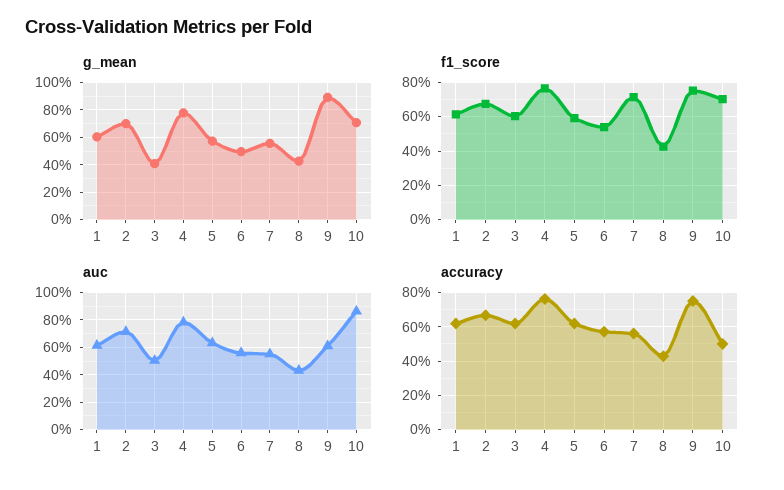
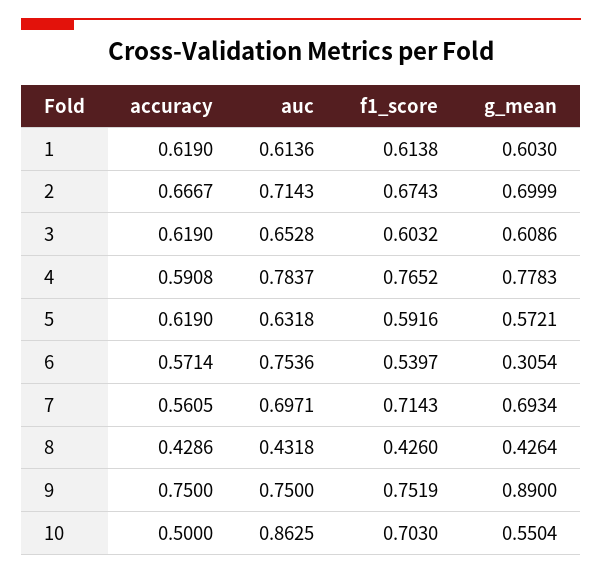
  {
    "g_mean": {
      "1": 0.603,
      "2": 0.6999,
-     "3": 0.4,
+     "3": 0.6086,
      "4": 0.7783,
      "5": 0.5721,
-     "6": 0.5,
+     "6": 0.3054,
-     "7": 0.55,
+     "7": 0.6934,
      "8": 0.4264,
      "9": 0.89,
-     "10": 0.7
+     "10": 0.5504
    },
    "f1_score": {
      "1": 0.6138,
      "2": 0.6743,
      "3": 0.6032,
      "4": 0.7652,
      "5": 0.5916,
      "6": 0.5397,
      "7": 0.7143,
      "8": 0.426,
      "9": 0.7519,
      "10": 0.703
    },
    "auc": {
      "1": 0.6136,
      "2": 0.7143,
-     "3": 0.5,
+     "3": 0.6528,
      "4": 0.7837,
      "5": 0.6318,
-     "6": 0.55,
+     "6": 0.7536,
-     "7": 0.55,
+     "7": 0.6971,
      "8": 0.4318,
-     "9": 0.6,
+     "9": 0.75,
      "10": 0.8625
    },
    "accuracy": {
      "1": 0.619,
      "2": 0.6667,
      "3": 0.619,
-     "4": 0.75,
+     "4": 0.5908,
      "5": 0.619,
      "6": 0.5714,
      "7": 0.5605,
      "8": 0.4286,
      "9": 0.75,
      "10": 0.5
    }
  }

